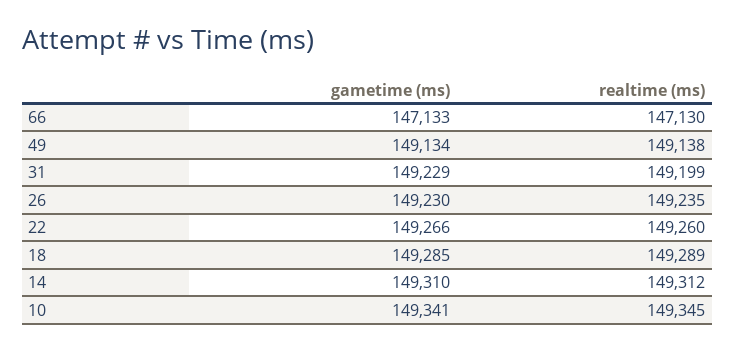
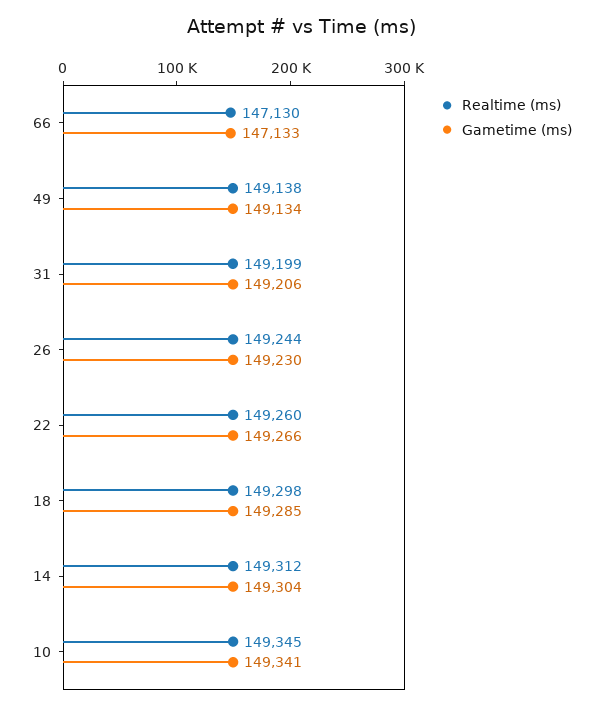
  {
    "gametime (ms)": {
      "66": 147133,
      "49": 149134,
-     "31": 149229,
+     "31": 149206,
      "26": 149230,
      "22": 149266,
      "18": 149285,
-     "14": 149310,
+     "14": 149304,
      "10": 149341
    },
    "realtime (ms)": {
      "66": 147130,
      "49": 149138,
      "31": 149199,
-     "26": 149235,
+     "26": 149244,
      "22": 149260,
-     "18": 149289,
+     "18": 149298,
      "14": 149312,
      "10": 149345
    }
  }

